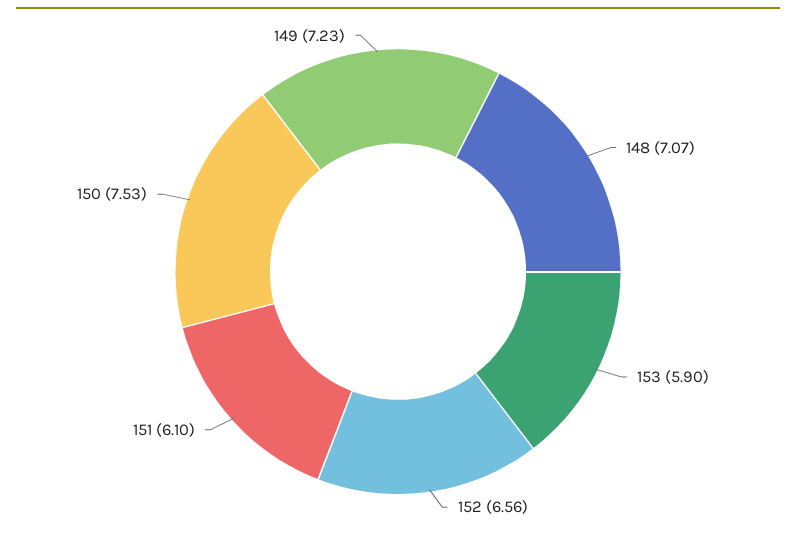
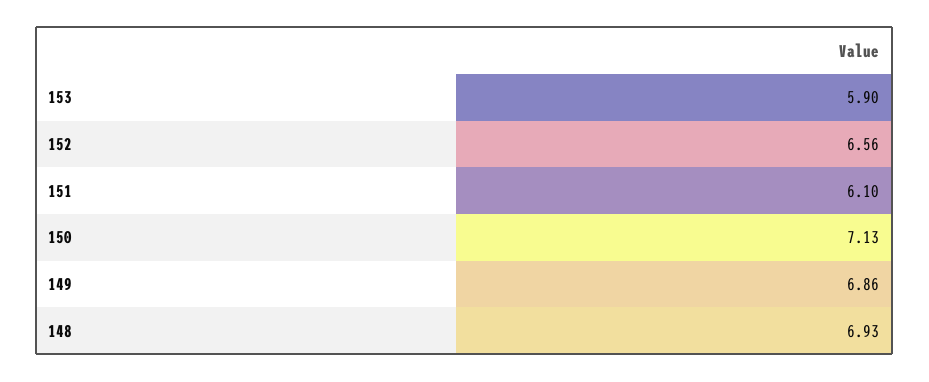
  {
-   "148": 7.07,
+   "148": 6.93,
    "153": 5.9,
    "152": 6.56,
    "151": 6.1,
-   "150": 7.53,
+   "150": 7.13,
-   "149": 7.23
+   "149": 6.86
  }

